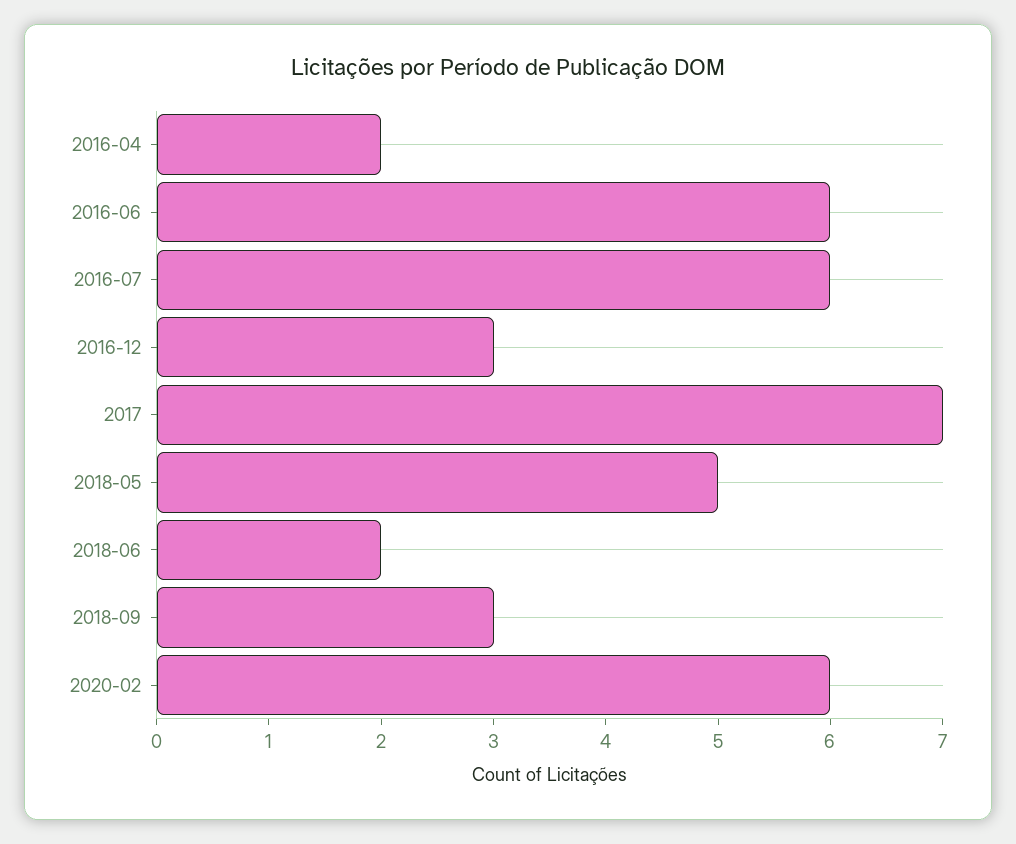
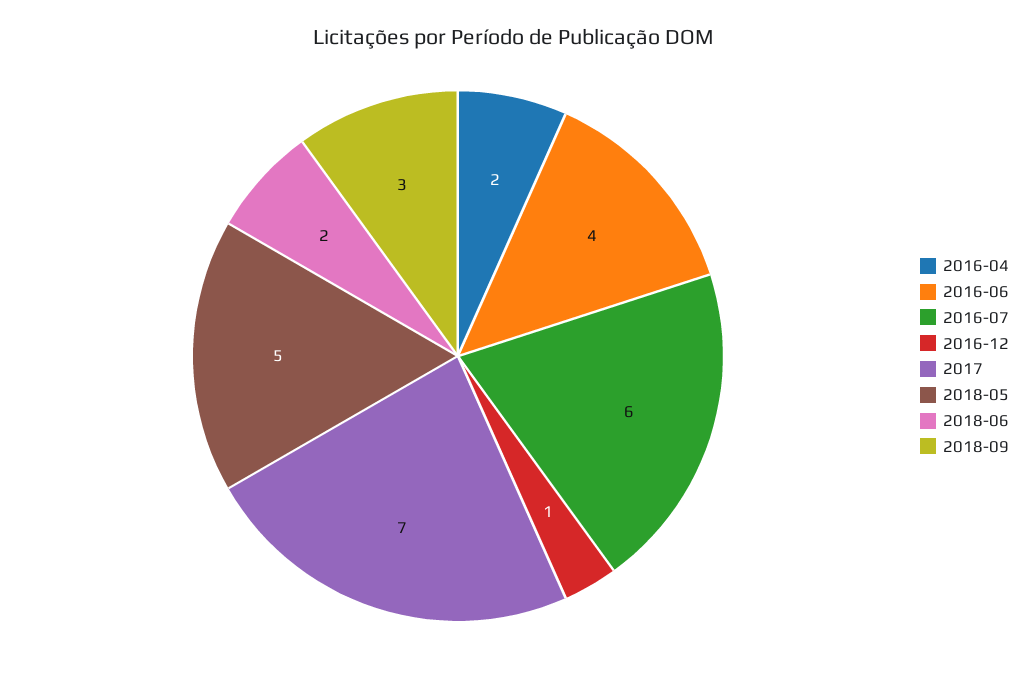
  {
    "2016-04": 2,
-   "2016-06": 6,
+   "2016-06": 4,
    "2016-07": 6,
-   "2016-12": 3,
+   "2016-12": 1,
    "2017": 7,
    "2018-05": 5,
    "2018-06": 2,
-   "2018-09": 3,
+   "2018-09": 3
-   "2020-02": 6
  }

